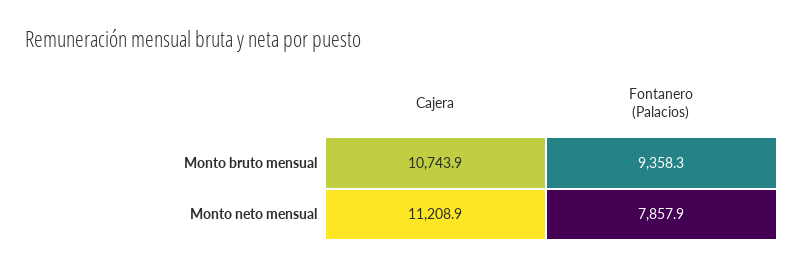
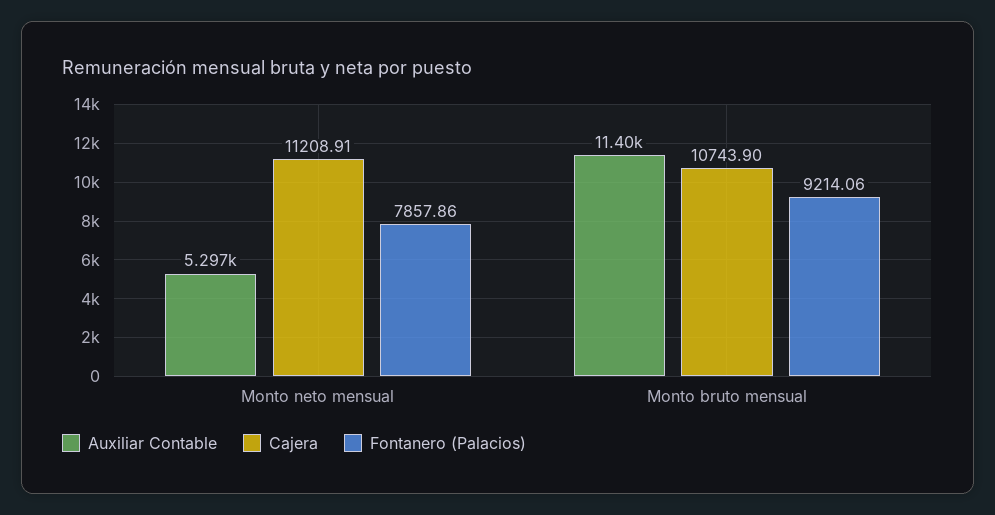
  {
    "Cajera": {
      "Monto bruto mensual": 10743.9,
      "Monto neto mensual": 11208.91
    },
    "Fontanero (Palacios)": {
-     "Monto bruto mensual": 9358.3,
+     "Monto bruto mensual": 9214.06,
      "Monto neto mensual": 7857.86
-   }
+   },
+   "Auxiliar Contable": {
+     "Monto neto mensual": 5297,
+     "Monto bruto mensual": 11400
+   }
  }

